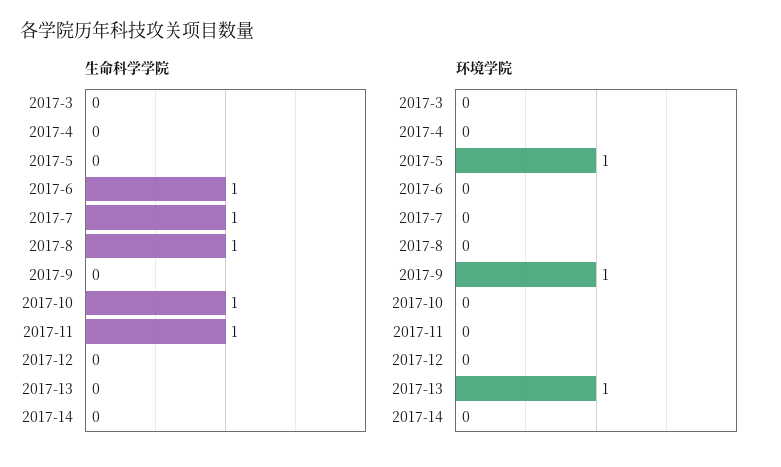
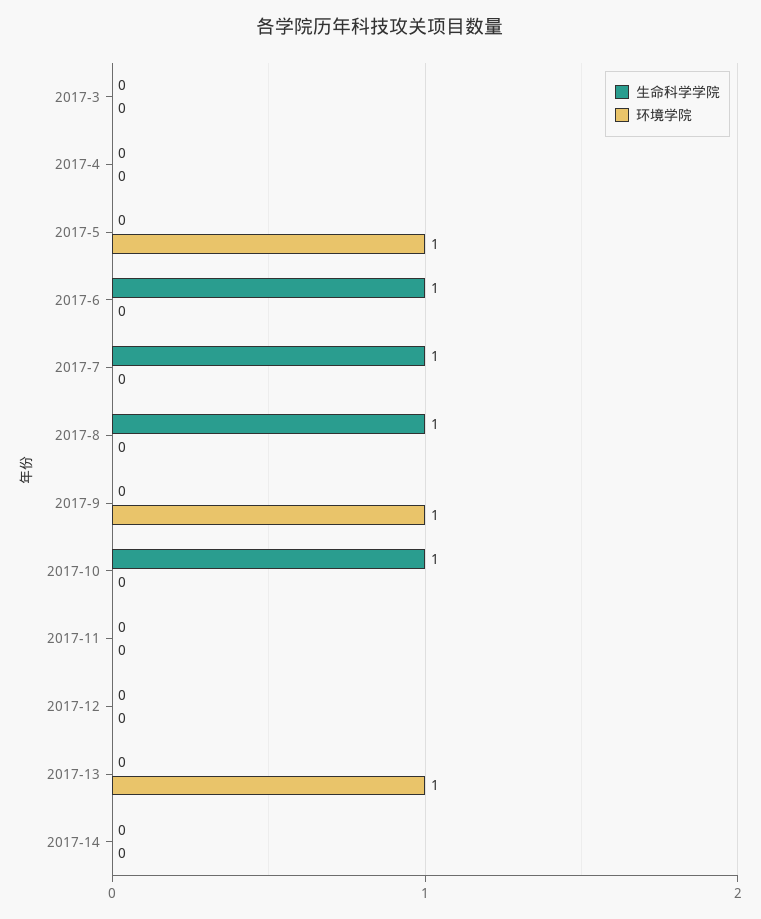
  {
    "生命科学学院": {
      "2017-3": 0,
      "2017-4": 0,
      "2017-5": 0,
      "2017-6": 1,
      "2017-7": 1,
      "2017-8": 1,
      "2017-9": 0,
      "2017-10": 1,
-     "2017-11": 1,
+     "2017-11": 0,
      "2017-12": 0,
      "2017-13": 0,
      "2017-14": 0
    },
    "环境学院": {
      "2017-3": 0,
      "2017-4": 0,
      "2017-5": 1,
      "2017-6": 0,
      "2017-7": 0,
      "2017-8": 0,
      "2017-9": 1,
      "2017-10": 0,
      "2017-11": 0,
      "2017-12": 0,
      "2017-13": 1,
      "2017-14": 0
    }
  }

